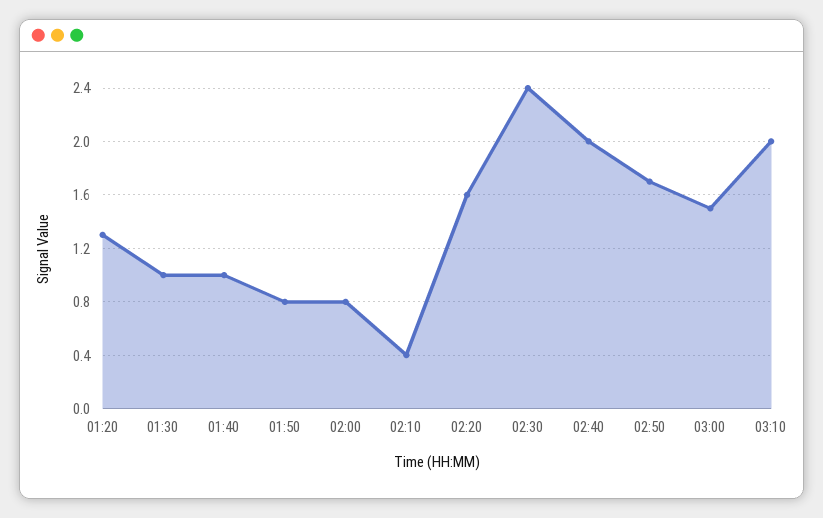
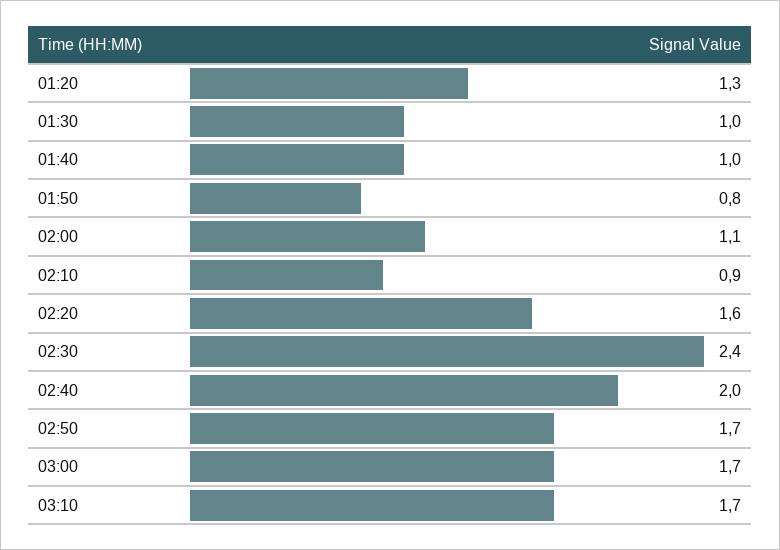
  {
    "01:20": 1.3,
    "01:30": 1,
    "01:40": 1,
    "01:50": 0.8,
-   "02:00": 0.8,
+   "02:00": 1.1,
-   "02:10": 0.4,
+   "02:10": 0.9,
    "02:20": 1.6,
    "02:30": 2.4,
    "02:40": 2,
    "02:50": 1.7,
-   "03:00": 1.5,
+   "03:00": 1.7,
-   "03:10": 2
+   "03:10": 1.7
  }

